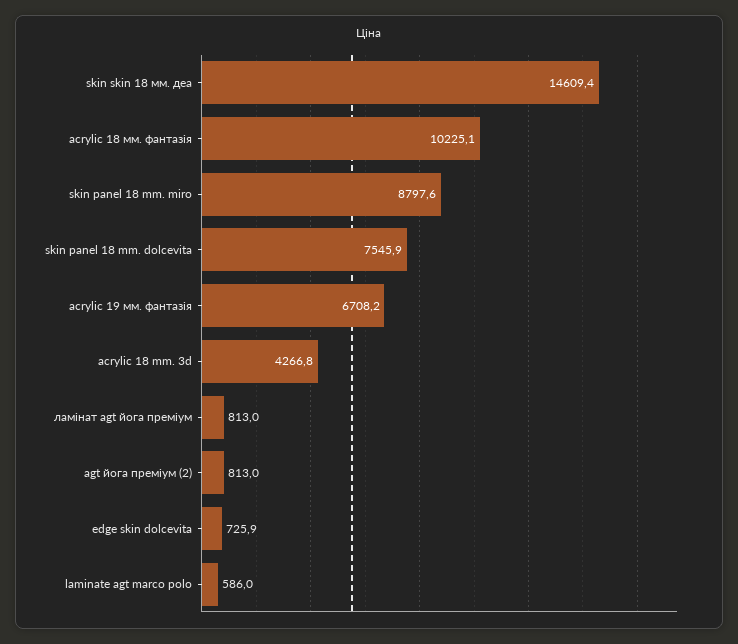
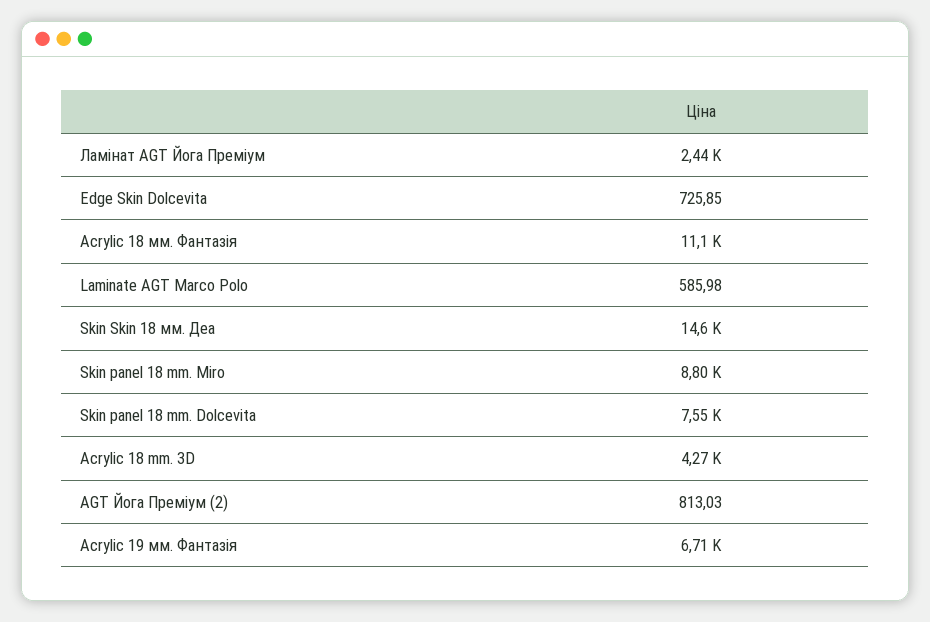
  {
    "skin skin 18 мм. деа": 14609.4,
-   "acrylic 18 мм. фантазія": 10225.1,
+   "acrylic 18 мм. фантазія": 11100,
    "skin panel 18 mm. miro": 8797.6,
    "skin panel 18 mm. dolcevita": 7545.9,
    "acrylic 19 мм. фантазія": 6708.2,
    "acrylic 18 mm. 3d": 4266.8,
-   "ламінат agt йога преміум": 813,
+   "ламінат agt йога преміум": 2440,
    "agt йога преміум (2)": 813.03,
    "edge skin dolcevita": 725.85,
    "laminate agt marco polo": 585.98
  }

